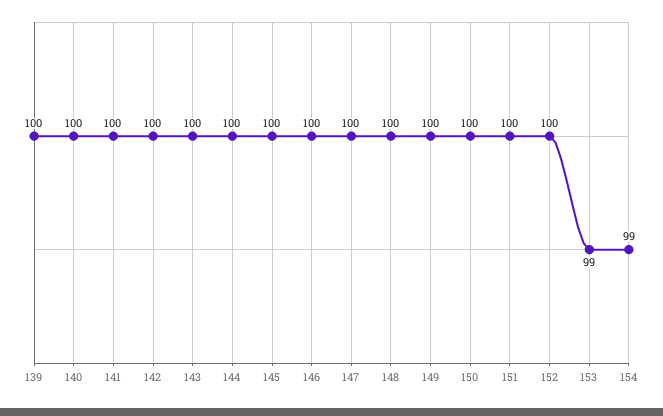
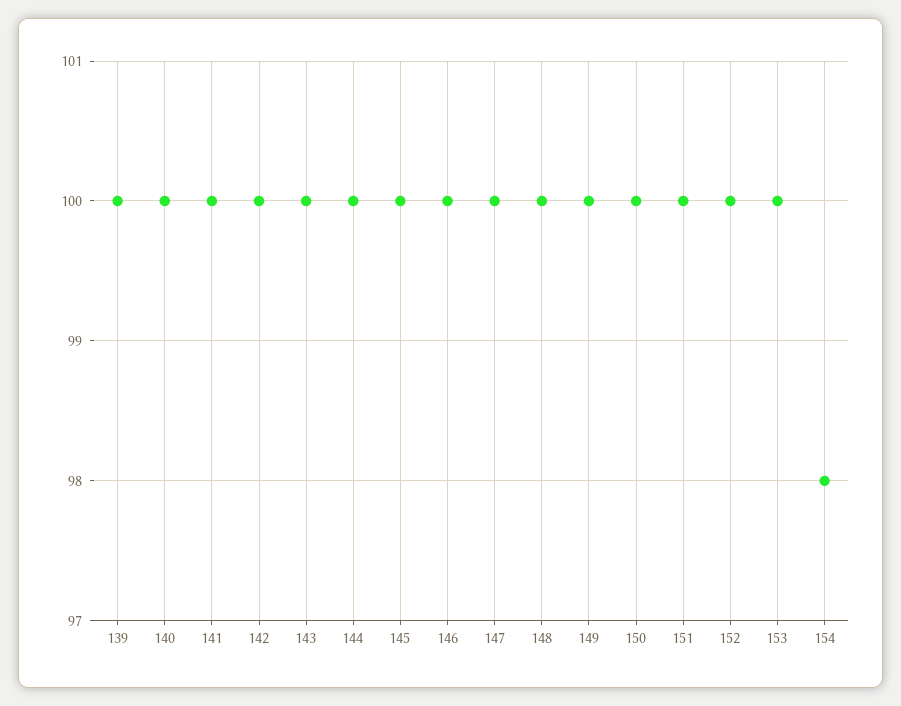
  {
    "139": 100,
    "140": 100,
    "141": 100,
    "142": 100,
    "143": 100,
    "144": 100,
    "145": 100,
    "146": 100,
    "147": 100,
    "148": 100,
    "149": 100,
    "150": 100,
    "151": 100,
    "152": 100,
-   "153": 99,
+   "153": 100,
-   "154": 99
+   "154": 98
  }

